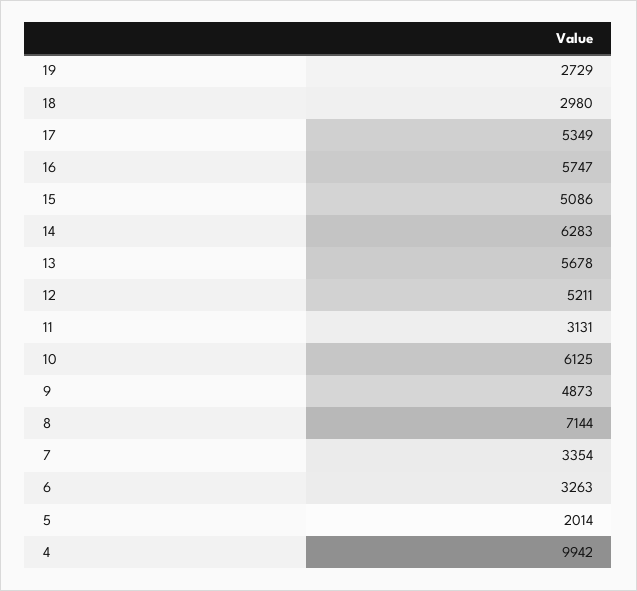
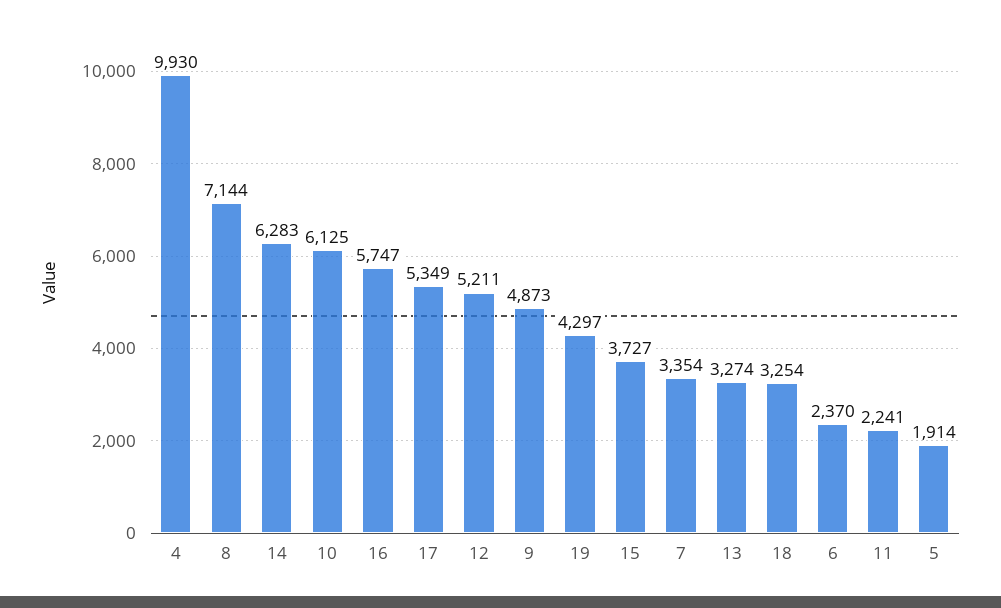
  {
-   "19": 2729,
+   "19": 4297,
-   "18": 2980,
+   "18": 3254,
    "17": 5349,
    "16": 5747,
-   "15": 5086,
+   "15": 3727,
    "14": 6283,
-   "13": 5678,
+   "13": 3274,
    "12": 5211,
-   "11": 3131,
+   "11": 2241,
    "10": 6125,
    "9": 4873,
    "8": 7144,
    "7": 3354,
-   "6": 3263,
+   "6": 2370,
-   "5": 2014,
+   "5": 1914,
-   "4": 9942
+   "4": 9930
  }

